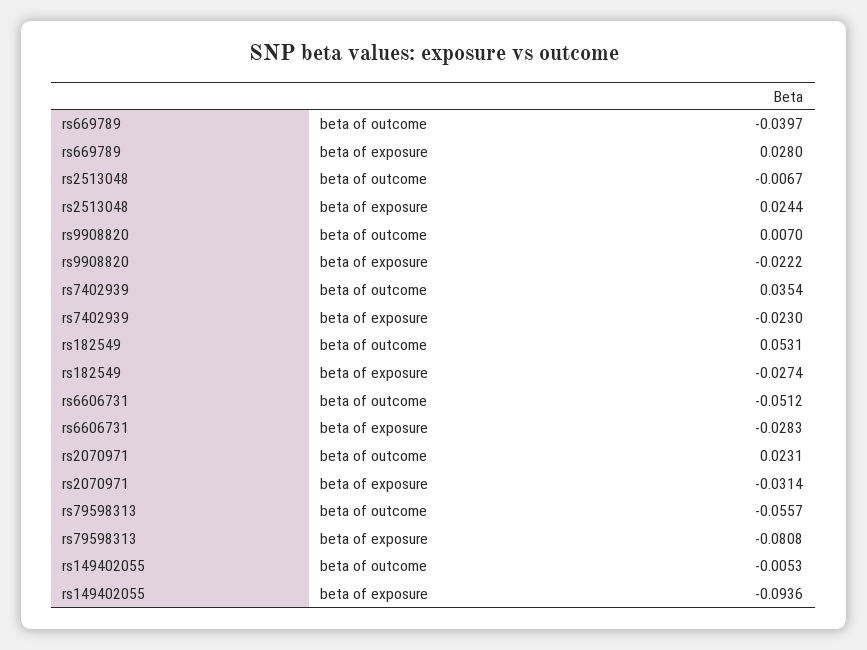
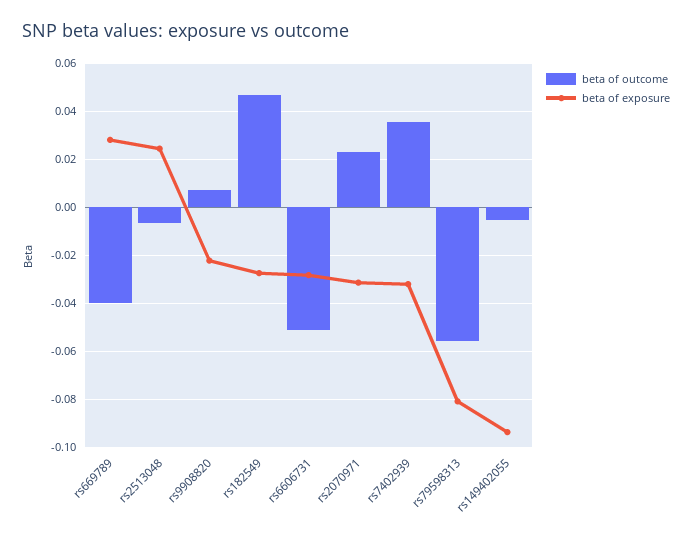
  {
    "beta of outcome": {
      "rs669789": -0.0397,
      "rs2513048": -0.0067,
      "rs9908820": 0.007,
      "rs7402939": 0.0354,
-     "rs182549": 0.0531,
+     "rs182549": 0.0475,
      "rs6606731": -0.0512,
      "rs2070971": 0.0231,
      "rs79598313": -0.0557,
      "rs149402055": -0.0053
    },
    "beta of exposure": {
      "rs669789": 0.028,
      "rs2513048": 0.0244,
      "rs9908820": -0.0222,
-     "rs7402939": -0.023,
+     "rs7402939": -0.0325,
      "rs182549": -0.0274,
      "rs6606731": -0.0283,
      "rs2070971": -0.0314,
      "rs79598313": -0.0808,
      "rs149402055": -0.0936
    }
  }

